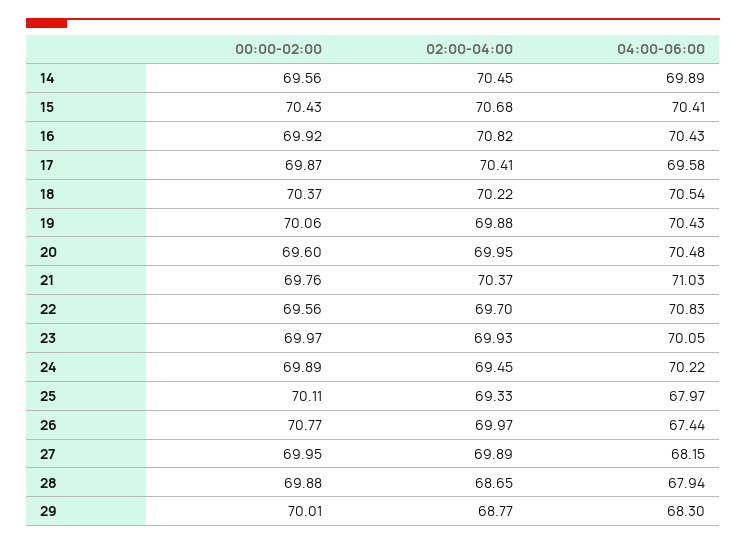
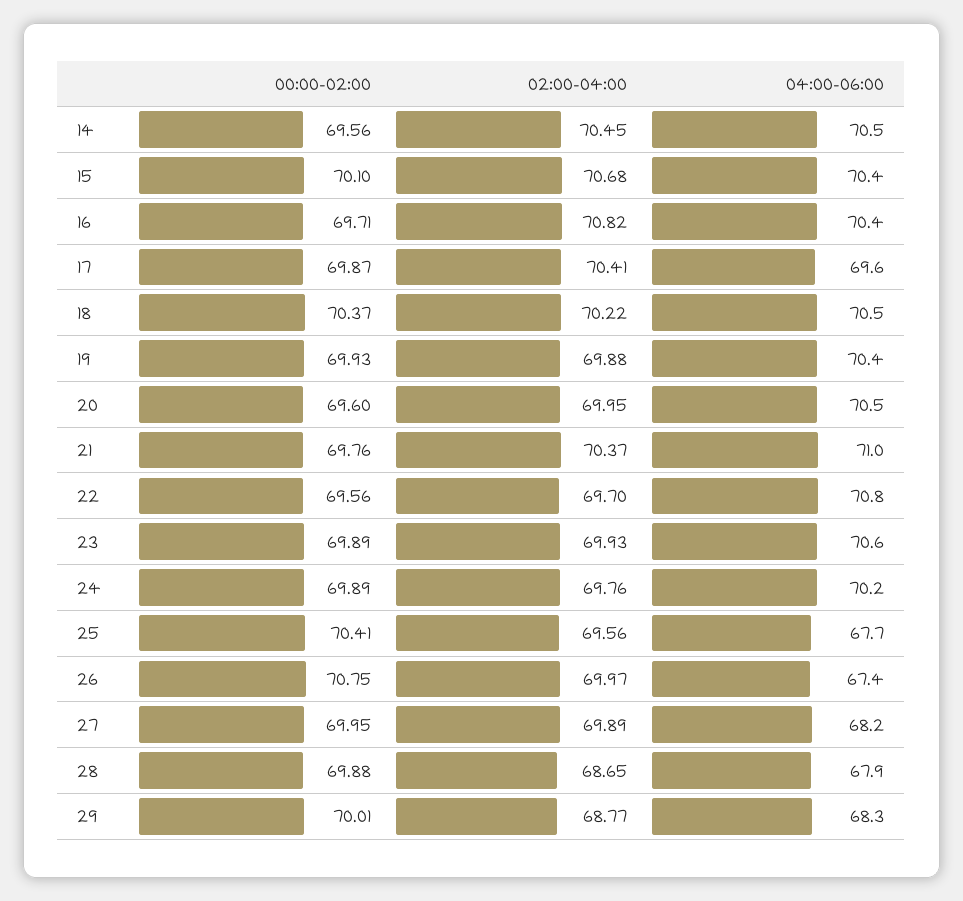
  {
    "00:00-02:00": {
      "14": 69.56,
-     "15": 70.43,
+     "15": 70.1,
-     "16": 69.92,
+     "16": 69.71,
      "17": 69.87,
      "18": 70.37,
-     "19": 70.06,
+     "19": 69.93,
      "20": 69.6,
      "21": 69.76,
      "22": 69.56,
-     "23": 69.97,
+     "23": 69.89,
      "24": 69.89,
-     "25": 70.11,
+     "25": 70.41,
-     "26": 70.77,
+     "26": 70.75,
      "27": 69.95,
      "28": 69.88,
      "29": 70.01
    },
    "02:00-04:00": {
      "14": 70.45,
      "15": 70.68,
      "16": 70.82,
      "17": 70.41,
      "18": 70.22,
      "19": 69.88,
      "20": 69.95,
      "21": 70.37,
      "22": 69.7,
      "23": 69.93,
-     "24": 69.45,
+     "24": 69.76,
-     "25": 69.33,
+     "25": 69.56,
      "26": 69.97,
      "27": 69.89,
      "28": 68.65,
      "29": 68.77
    },
    "04:00-06:00": {
-     "14": 69.89,
+     "14": 70.5,
      "15": 70.41,
      "16": 70.43,
      "17": 69.58,
      "18": 70.54,
      "19": 70.43,
      "20": 70.48,
      "21": 71.03,
      "22": 70.83,
-     "23": 70.05,
+     "23": 70.6,
      "24": 70.22,
-     "25": 67.97,
+     "25": 67.7,
      "26": 67.44,
      "27": 68.15,
      "28": 67.94,
      "29": 68.3
    }
  }

